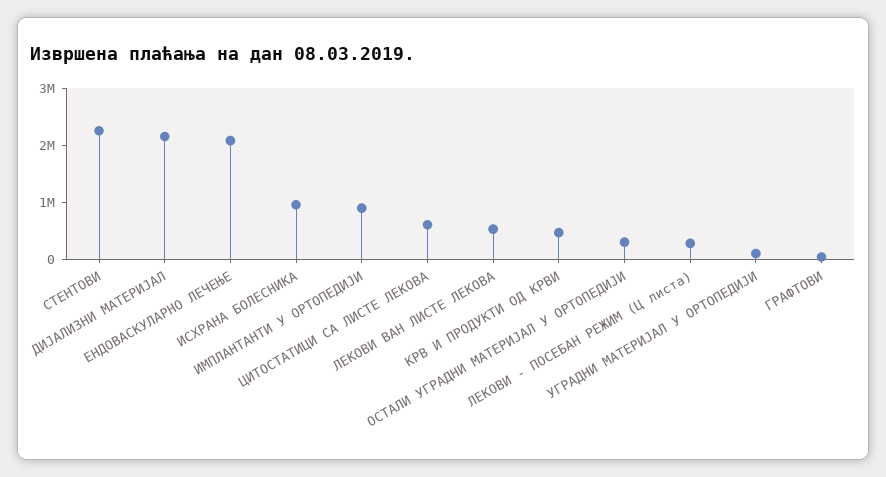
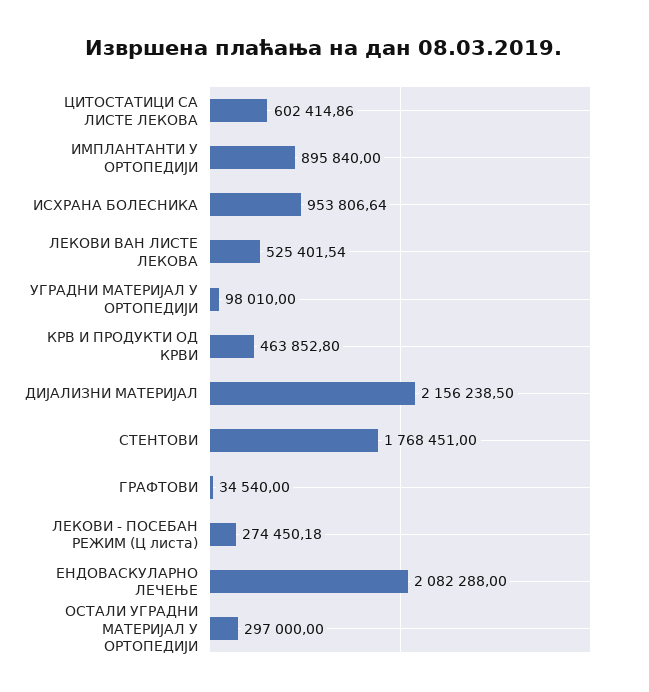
  {
-   "СТЕНТОВИ": 2200000,
+   "СТЕНТОВИ": 1768451,
    "ДИЈАЛИЗНИ МАТЕРИЈАЛ": 2156238.5,
    "ЕНДОВАСКУЛАРНО ЛЕЧЕЊЕ": 2082288,
    "ИСХРАНА БОЛЕСНИКА": 953806.64,
    "ИМПЛАНТАНТИ У ОРТОПЕДИЈИ": 895840,
    "ЦИТОСТАТИЦИ СА ЛИСТЕ ЛЕКОВА": 602414.86,
    "ЛЕКОВИ ВАН ЛИСТЕ ЛЕКОВА": 525401.54,
    "КРВ И ПРОДУКТИ ОД КРВИ": 463852.8,
    "ОСТАЛИ УГРАДНИ МАТЕРИЈАЛ У ОРТОПЕДИЈИ": 297000,
    "ЛЕКОВИ - ПОСЕБАН РЕЖИМ (Ц листа)": 274450.18,
    "УГРАДНИ МАТЕРИЈАЛ У ОРТОПЕДИЈИ": 98010,
    "ГРАФТОВИ": 34540
  }

